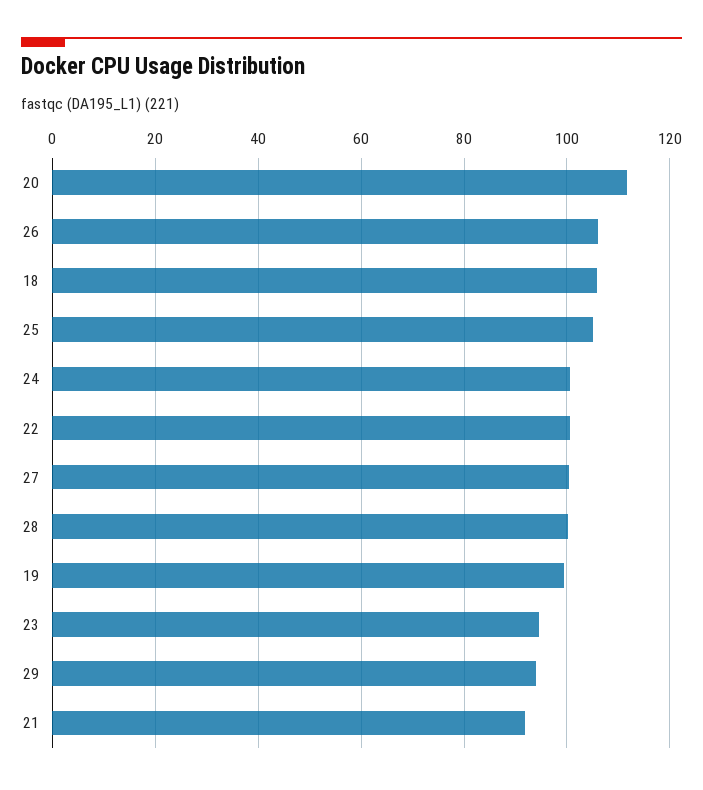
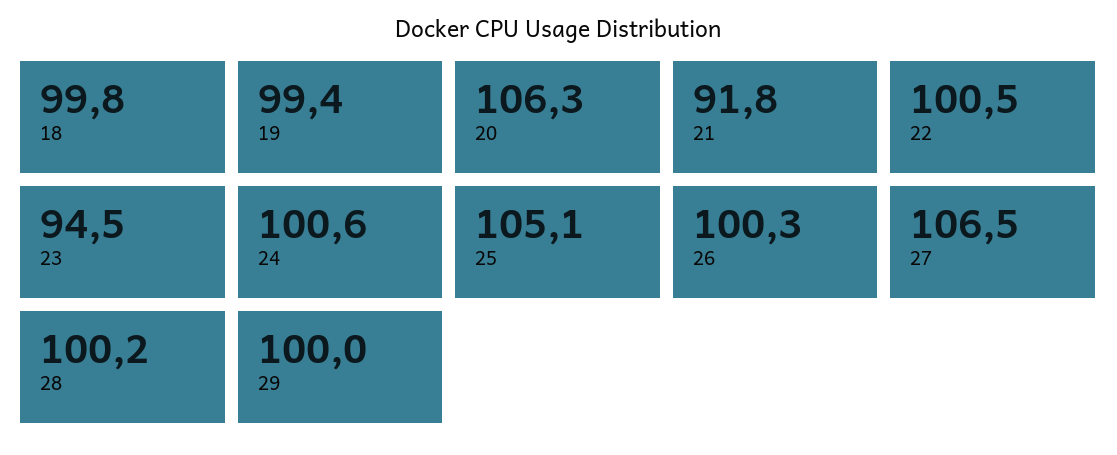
  {
-   "20": 112,
+   "20": 106.3,
-   "26": 106,
+   "26": 100.3,
-   "18": 106,
+   "18": 99.8,
    "25": 105.1,
    "24": 100.6,
    "22": 100.5,
-   "27": 100,
+   "27": 106.5,
    "28": 100.2,
    "19": 99.4,
    "23": 94.5,
-   "29": 94,
+   "29": 100,
    "21": 91.8
  }

